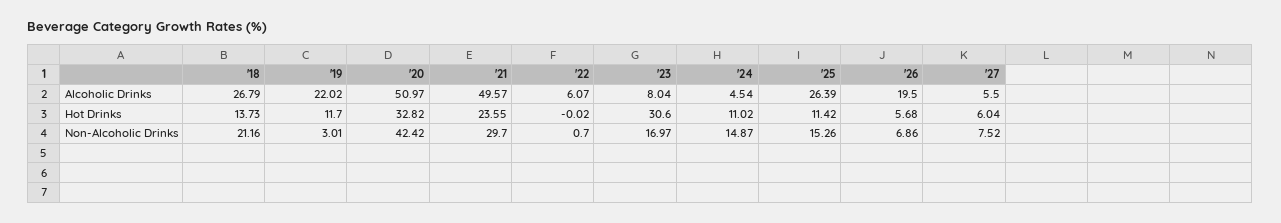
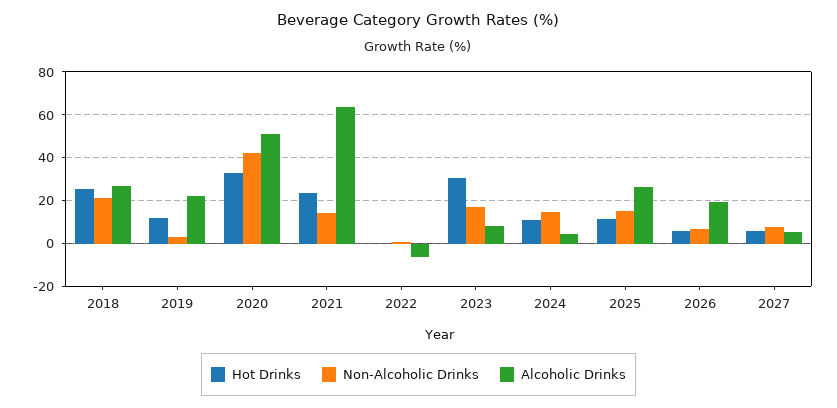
  {
    "Alcoholic Drinks": {
      "'18": 26.79,
      "'19": 22.02,
      "'20": 50.97,
-     "'21": 49.57,
+     "'21": 65,
-     "'22": 6.07,
+     "'22": -5,
      "'23": 8.04,
      "'24": 4.54,
      "'25": 26.39,
      "'26": 19.5,
      "'27": 5.5
    },
    "Hot Drinks": {
-     "'18": 13.73,
+     "'18": 25,
      "'19": 11.7,
      "'20": 32.82,
      "'21": 23.55,
      "'22": -0.02,
      "'23": 30.6,
      "'24": 11.02,
      "'25": 11.42,
      "'26": 5.68,
      "'27": 6.04
    },
    "Non-Alcoholic Drinks": {
      "'18": 21.16,
      "'19": 3.01,
      "'20": 42.42,
-     "'21": 29.7,
+     "'21": 15,
      "'22": 0.7,
      "'23": 16.97,
      "'24": 14.87,
      "'25": 15.26,
      "'26": 6.86,
      "'27": 7.52
    }
  }

